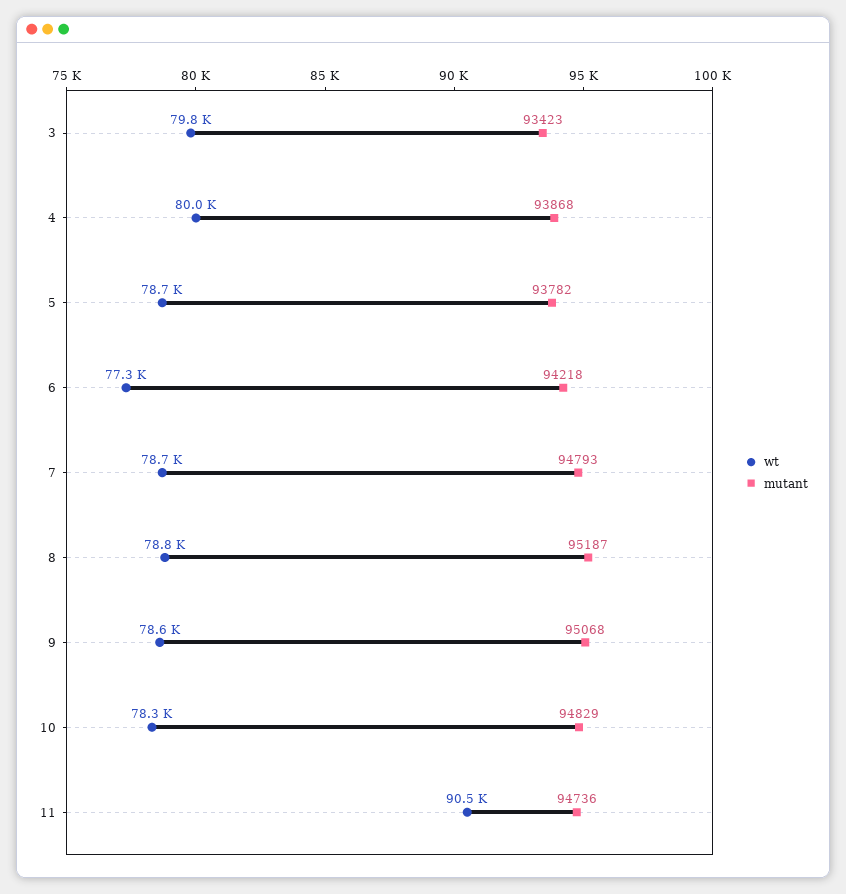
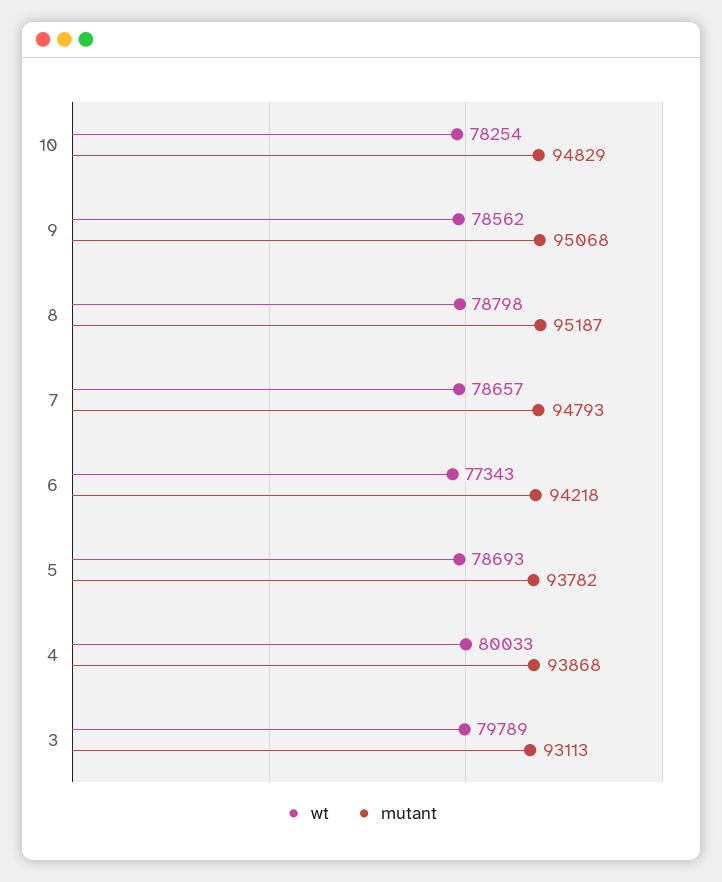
  {
    "wt": {
      "3": 79789,
      "4": 80033,
      "5": 78693,
      "6": 77343,
      "7": 78657,
      "8": 78798,
      "9": 78562,
-     "10": 78254,
+     "10": 78254
-     "11": 90500
    },
    "mutant": {
-     "3": 93423,
+     "3": 93113,
      "4": 93868,
      "5": 93782,
      "6": 94218,
      "7": 94793,
      "8": 95187,
      "9": 95068,
-     "10": 94829,
+     "10": 94829
-     "11": 94736
    }
  }

